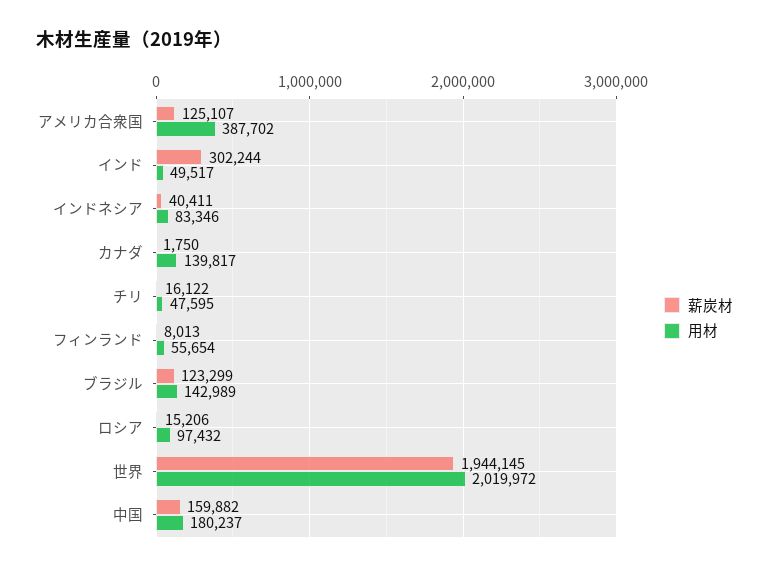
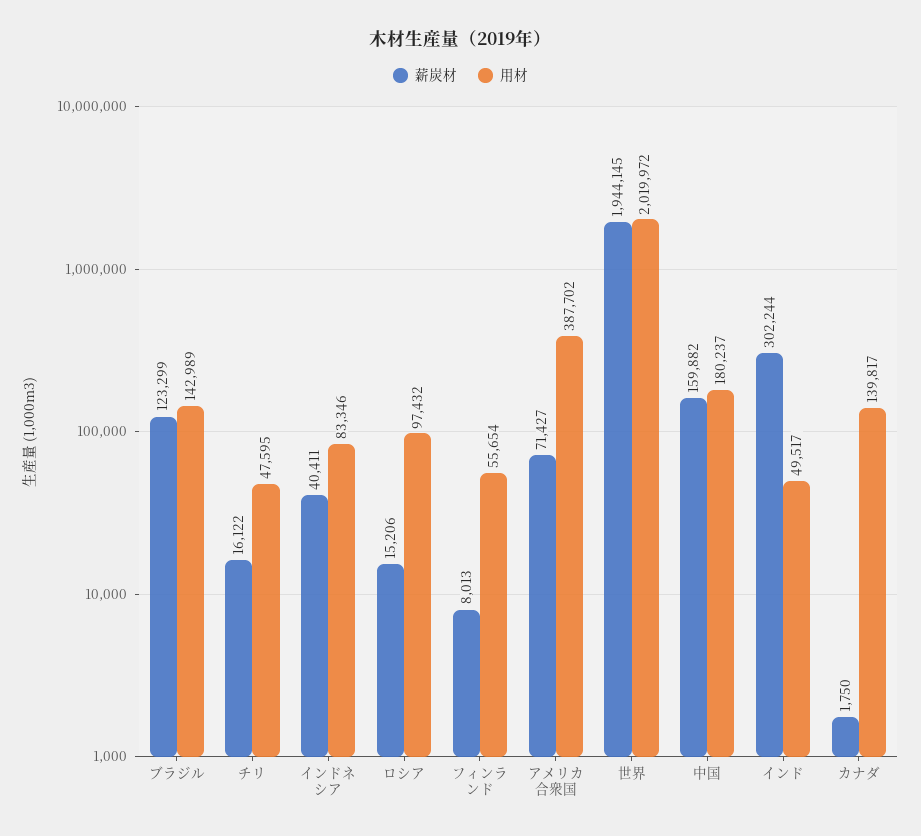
  {
    "薪炭材": {
-     "アメリカ合衆国": 125107,
+     "アメリカ合衆国": 71427,
      "インド": 302244,
      "インドネシア": 40411,
      "カナダ": 1750,
      "チリ": 16122,
      "フィンランド": 8013,
      "ブラジル": 123299,
      "ロシア": 15206,
      "世界": 1944145,
      "中国": 159882
    },
    "用材": {
      "アメリカ合衆国": 387702,
      "インド": 49517,
      "インドネシア": 83346,
      "カナダ": 139817,
      "チリ": 47595,
      "フィンランド": 55654,
      "ブラジル": 142989,
      "ロシア": 97432,
      "世界": 2019972,
      "中国": 180237
    }
  }

